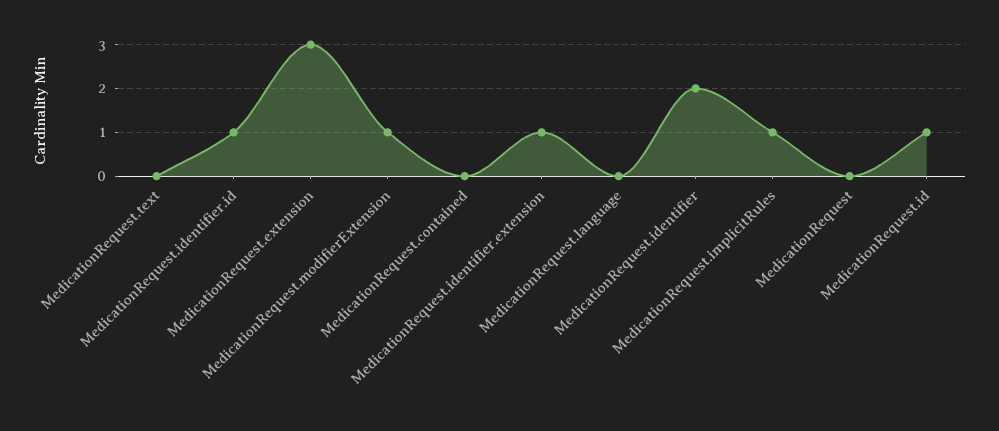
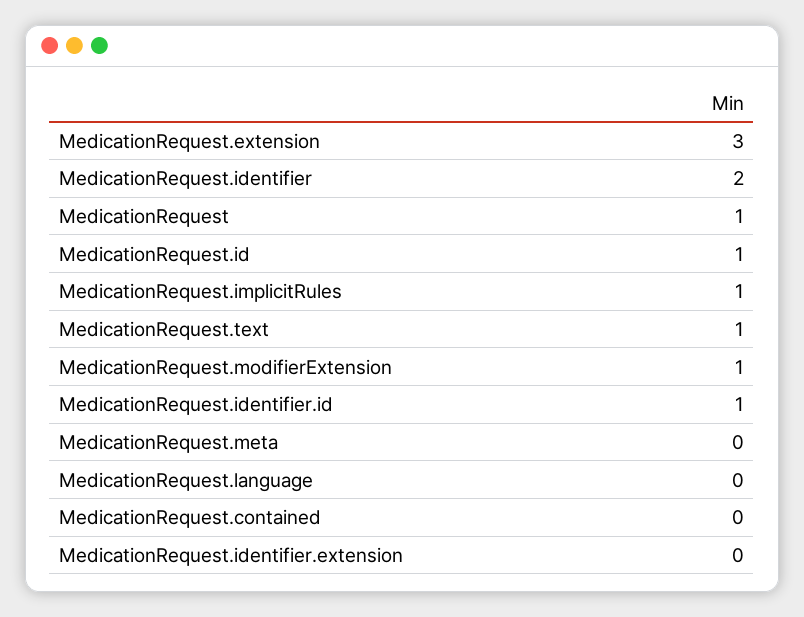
  {
-   "MedicationRequest.text": 0,
+   "MedicationRequest.text": 1,
    "MedicationRequest.identifier.id": 1,
    "MedicationRequest.extension": 3,
    "MedicationRequest.modifierExtension": 1,
    "MedicationRequest.contained": 0,
-   "MedicationRequest.identifier.extension": 1,
+   "MedicationRequest.identifier.extension": 0,
    "MedicationRequest.language": 0,
    "MedicationRequest.identifier": 2,
    "MedicationRequest.implicitRules": 1,
-   "MedicationRequest": 0,
+   "MedicationRequest": 1,
-   "MedicationRequest.id": 1
+   "MedicationRequest.id": 1,
+   "MedicationRequest.meta": 0
  }

